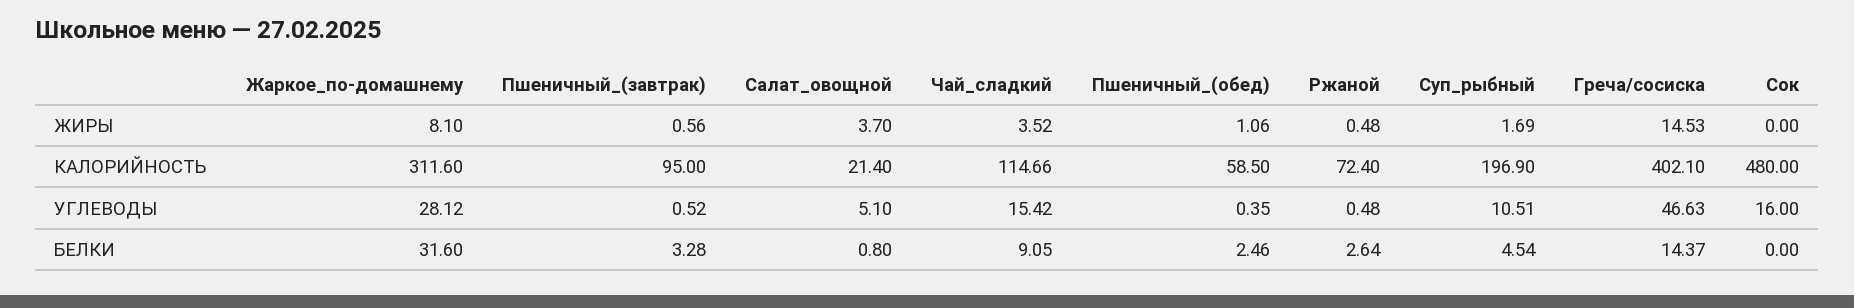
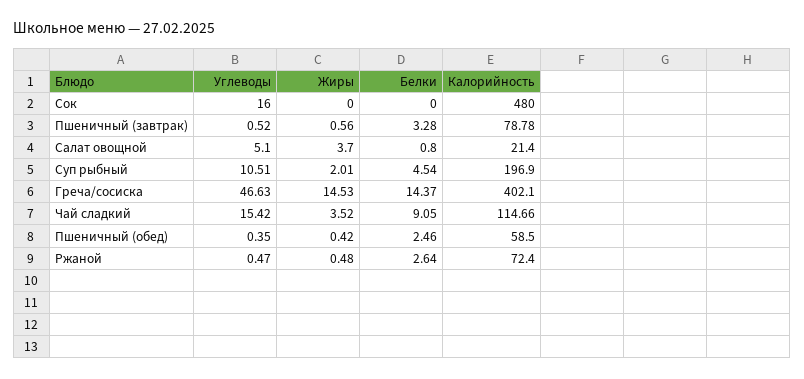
  {
-   "Жаркое_по-домашнему": {
-     "ЖИРЫ": 8.1,
-     "КАЛОРИЙНОСТЬ": 311.6,
-     "УГЛЕВОДЫ": 28.12,
-     "БЕЛКИ": 31.6
-   },
    "Пшеничный_(завтрак)": {
      "ЖИРЫ": 0.56,
-     "КАЛОРИЙНОСТЬ": 95,
+     "КАЛОРИЙНОСТЬ": 78.78,
      "УГЛЕВОДЫ": 0.52,
      "БЕЛКИ": 3.28
    },
    "Салат_овощной": {
      "ЖИРЫ": 3.7,
      "КАЛОРИЙНОСТЬ": 21.4,
      "УГЛЕВОДЫ": 5.1,
      "БЕЛКИ": 0.8
    },
    "Чай_сладкий": {
      "ЖИРЫ": 3.52,
      "КАЛОРИЙНОСТЬ": 114.66,
      "УГЛЕВОДЫ": 15.42,
      "БЕЛКИ": 9.05
    },
    "Пшеничный_(обед)": {
-     "ЖИРЫ": 1.06,
+     "ЖИРЫ": 0.42,
      "КАЛОРИЙНОСТЬ": 58.5,
      "УГЛЕВОДЫ": 0.35,
      "БЕЛКИ": 2.46
    },
    "Ржаной": {
      "ЖИРЫ": 0.48,
      "КАЛОРИЙНОСТЬ": 72.4,
-     "УГЛЕВОДЫ": 0.48,
+     "УГЛЕВОДЫ": 0.47,
      "БЕЛКИ": 2.64
    },
    "Суп_рыбный": {
-     "ЖИРЫ": 1.69,
+     "ЖИРЫ": 2.01,
      "КАЛОРИЙНОСТЬ": 196.9,
      "УГЛЕВОДЫ": 10.51,
      "БЕЛКИ": 4.54
    },
    "Греча/сосиска": {
      "ЖИРЫ": 14.53,
      "КАЛОРИЙНОСТЬ": 402.1,
      "УГЛЕВОДЫ": 46.63,
      "БЕЛКИ": 14.37
    },
    "Сок": {
      "ЖИРЫ": 0,
      "КАЛОРИЙНОСТЬ": 480,
      "УГЛЕВОДЫ": 16,
      "БЕЛКИ": 0
    }
  }

